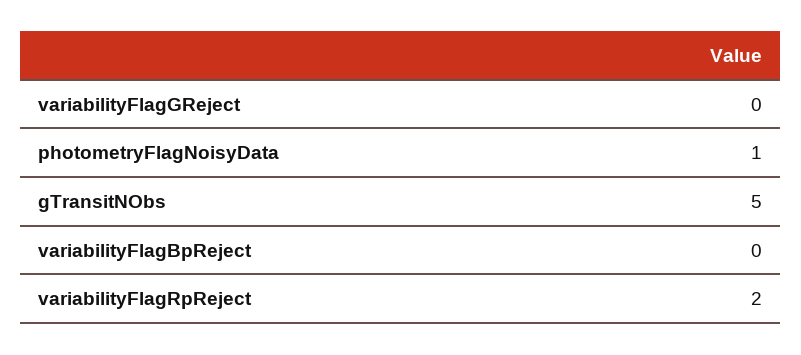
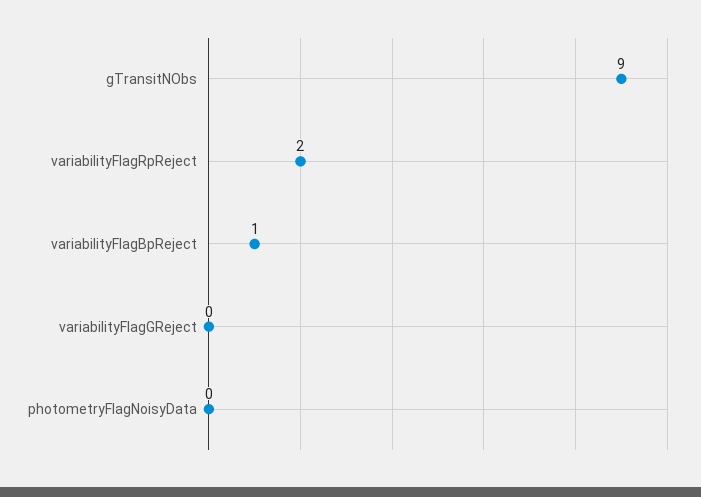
  {
    "variabilityFlagGReject": 0,
-   "photometryFlagNoisyData": 1,
+   "photometryFlagNoisyData": 0,
-   "gTransitNObs": 5,
+   "gTransitNObs": 9,
-   "variabilityFlagBpReject": 0,
+   "variabilityFlagBpReject": 1,
    "variabilityFlagRpReject": 2
  }

